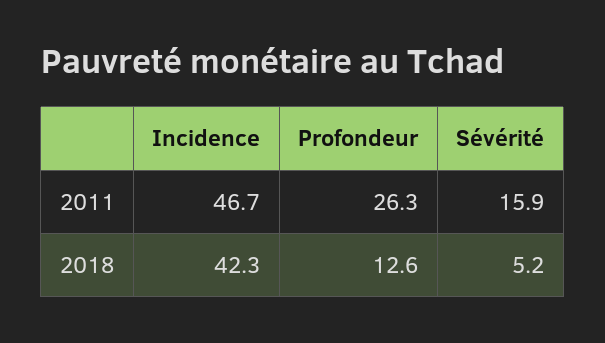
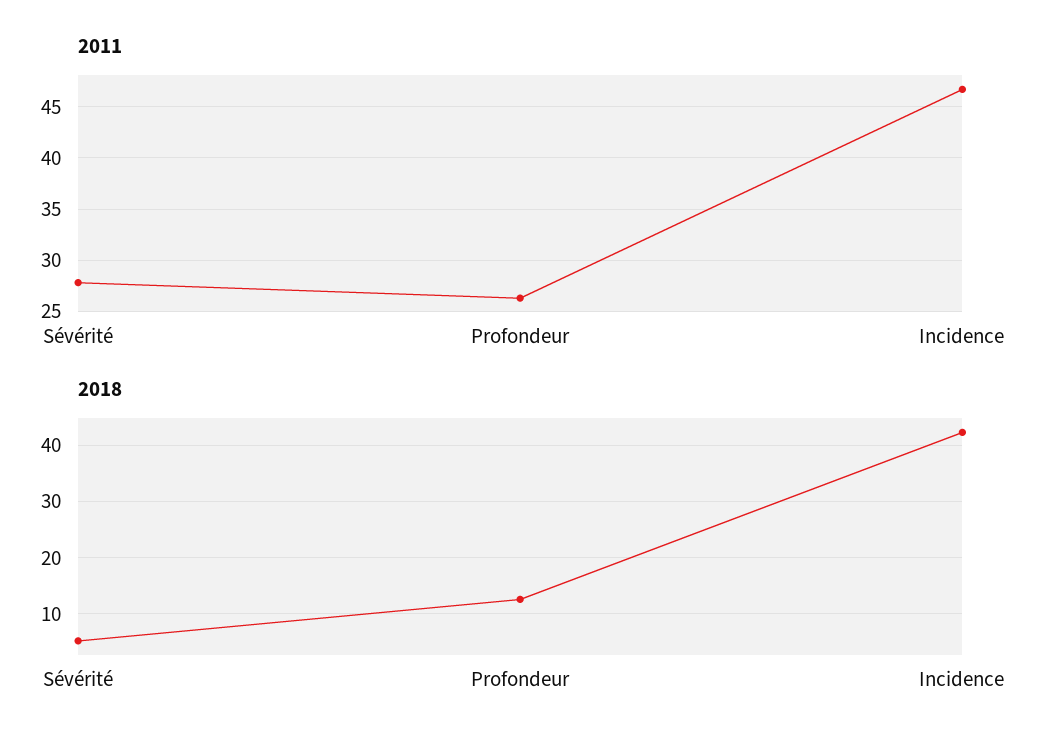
  {
    "2011": {
      "Incidence": 46.7,
      "Profondeur": 26.3,
-     "Sévérité": 15.9
+     "Sévérité": 28
    },
    "2018": {
      "Incidence": 42.3,
      "Profondeur": 12.6,
      "Sévérité": 5.2
    }
  }

